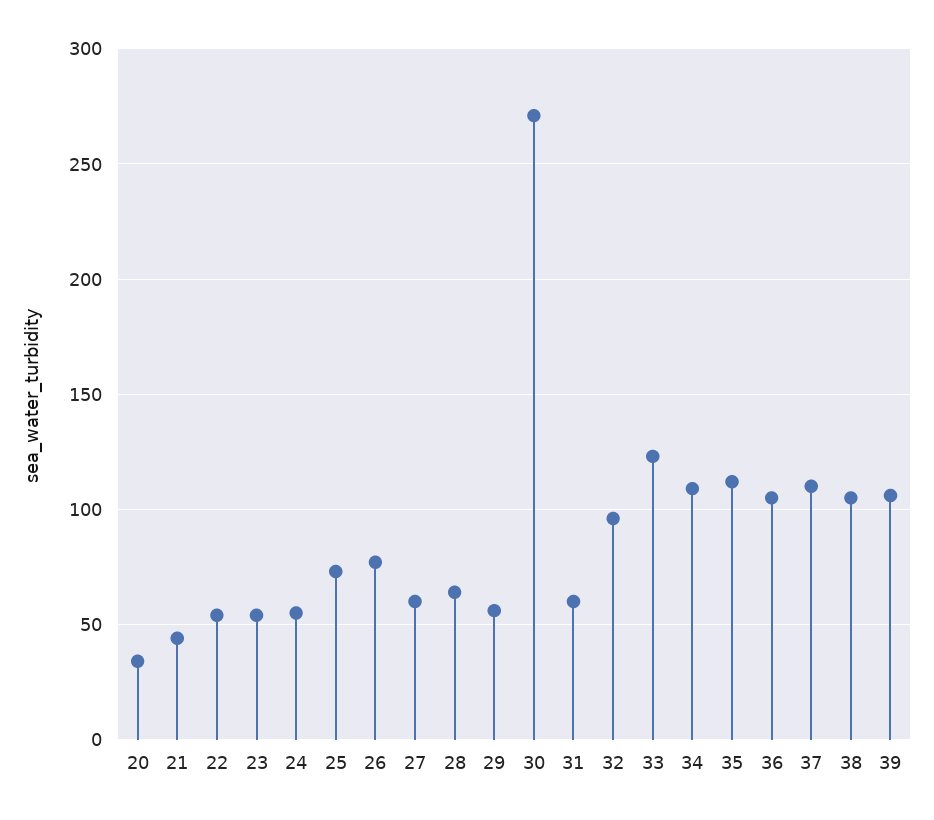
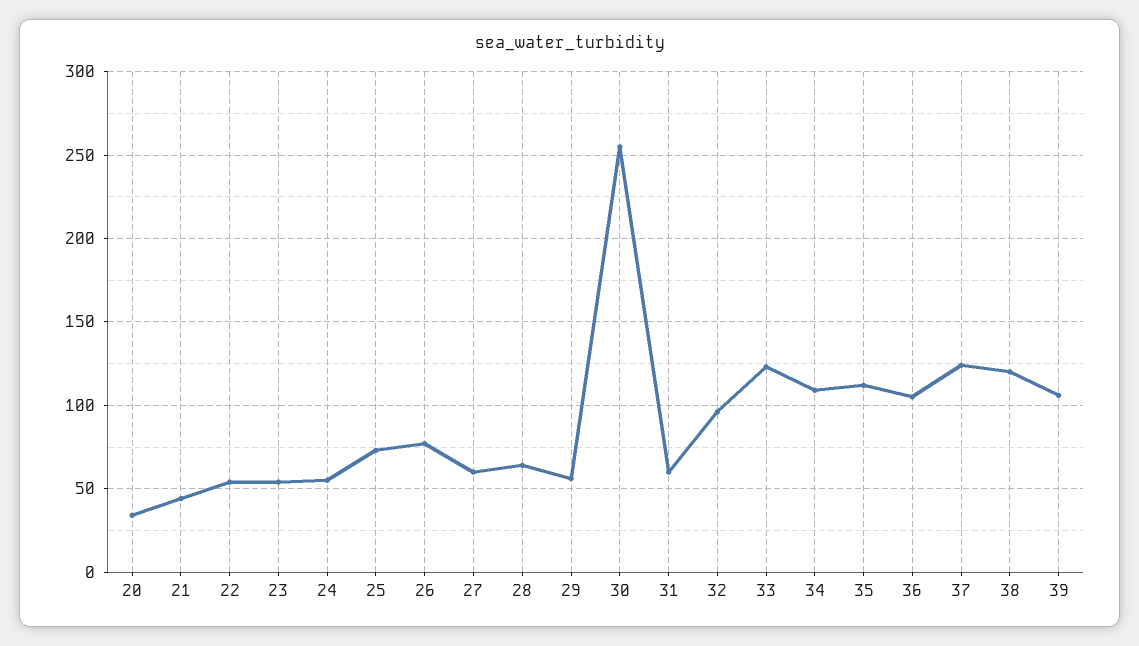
  {
    "20": 35,
    "21": 45,
    "22": 55,
    "23": 55,
    "24": 55,
    "25": 75,
    "26": 75,
    "27": 60,
    "28": 65,
    "29": 55,
-   "30": 270,
+   "30": 255,
    "31": 60,
    "32": 95,
    "33": 125,
    "34": 110,
    "35": 110,
    "36": 105,
-   "37": 110,
+   "37": 125,
-   "38": 105,
+   "38": 120,
    "39": 105
  }

